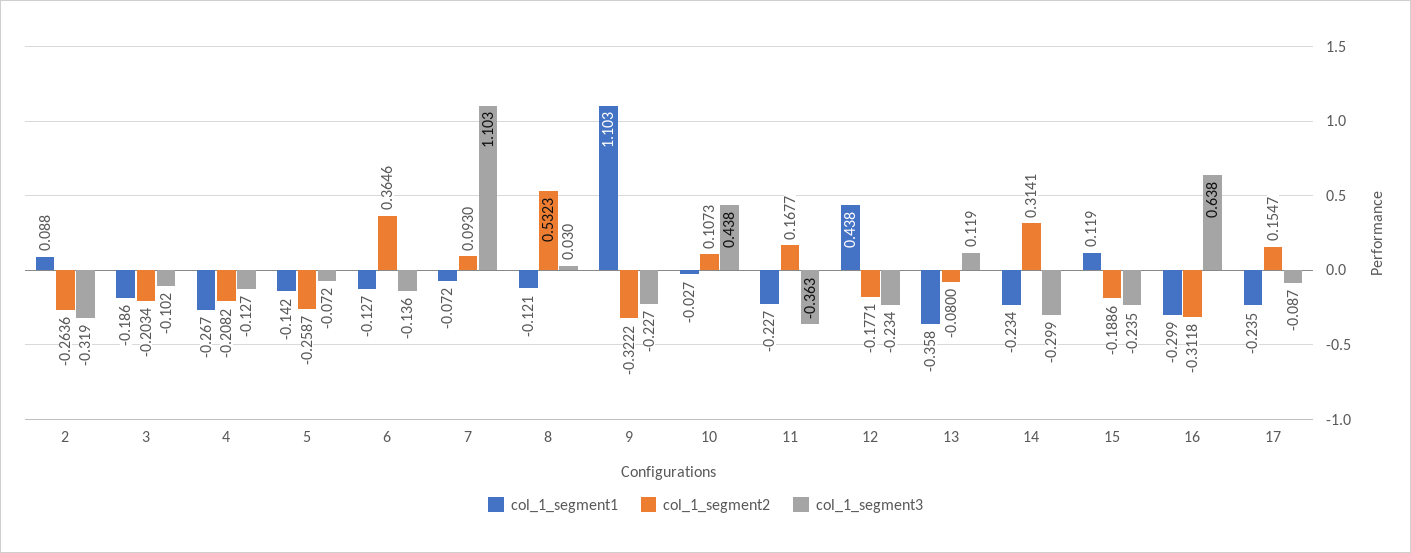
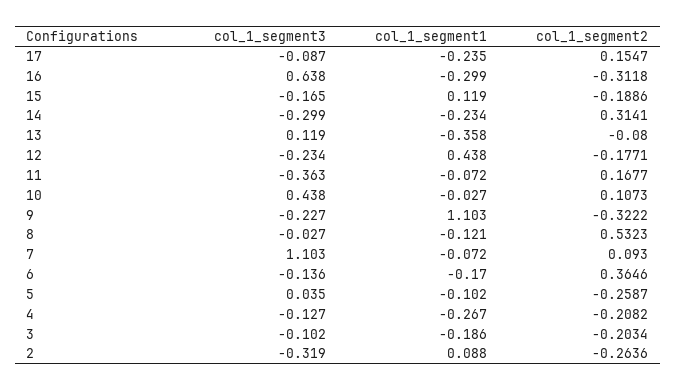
  {
    "col_1_segment1": {
      "2": 0.088,
      "3": -0.186,
      "4": -0.267,
-     "5": -0.142,
+     "5": -0.102,
-     "6": -0.127,
+     "6": -0.17,
      "7": -0.072,
      "8": -0.121,
      "9": 1.103,
      "10": -0.027,
-     "11": -0.227,
+     "11": -0.072,
      "12": 0.438,
      "13": -0.358,
      "14": -0.234,
      "15": 0.119,
      "16": -0.299,
      "17": -0.235
    },
    "col_1_segment2": {
      "2": -0.2636,
      "3": -0.2034,
      "4": -0.2082,
      "5": -0.2587,
      "6": 0.3646,
      "7": 0.093,
      "8": 0.5323,
      "9": -0.3222,
      "10": 0.1073,
      "11": 0.1677,
      "12": -0.1771,
      "13": -0.08,
      "14": 0.3141,
      "15": -0.1886,
      "16": -0.3118,
      "17": 0.1547
    },
    "col_1_segment3": {
      "2": -0.319,
      "3": -0.102,
      "4": -0.127,
-     "5": -0.072,
+     "5": 0.035,
      "6": -0.136,
      "7": 1.103,
-     "8": 0.03,
+     "8": -0.027,
      "9": -0.227,
      "10": 0.438,
      "11": -0.363,
      "12": -0.234,
      "13": 0.119,
      "14": -0.299,
-     "15": -0.235,
+     "15": -0.165,
      "16": 0.638,
      "17": -0.087
    }
  }

